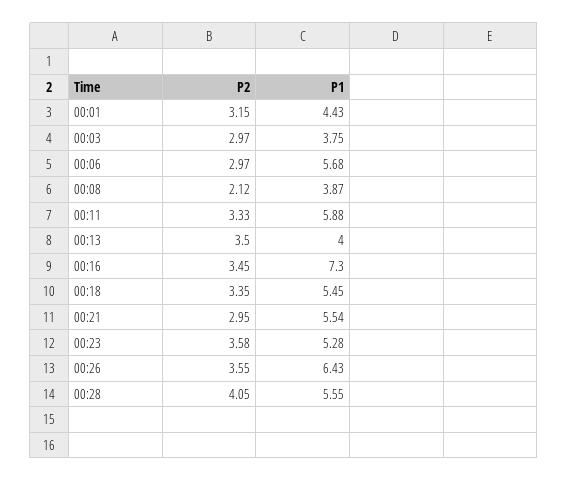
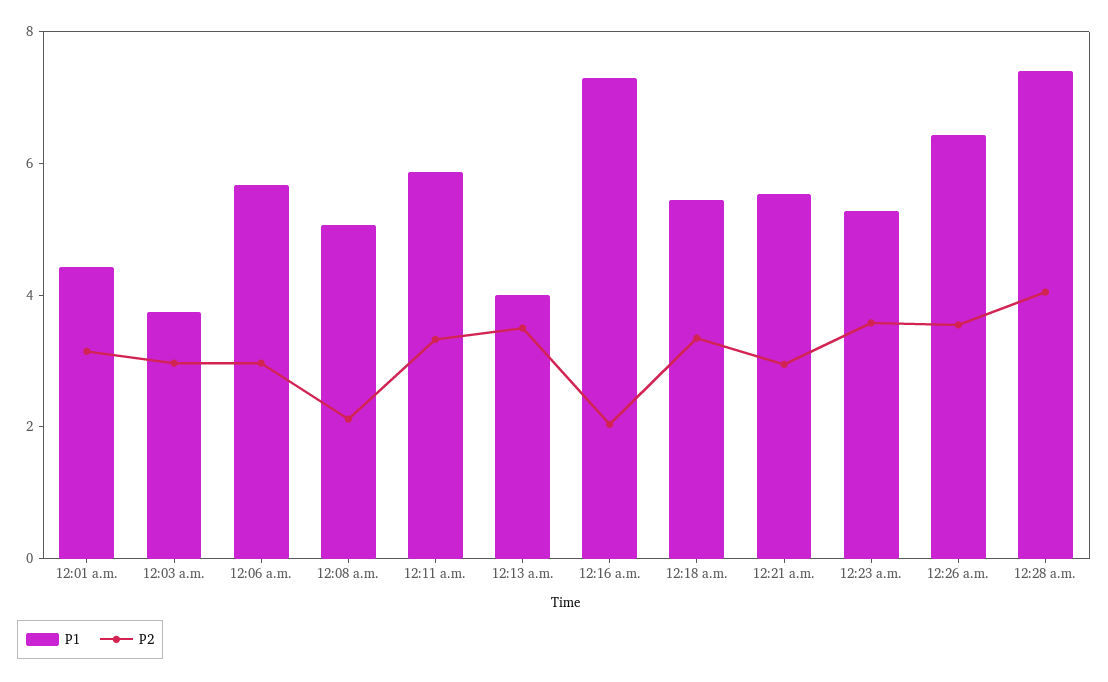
  {
    "P2": {
      "00:01": 3.15,
      "00:03": 2.97,
      "00:06": 2.97,
      "00:08": 2.12,
      "00:11": 3.33,
      "00:13": 3.5,
-     "00:16": 3.45,
+     "00:16": 2,
      "00:18": 3.35,
      "00:21": 2.95,
      "00:23": 3.58,
      "00:26": 3.55,
      "00:28": 4.05
    },
    "P1": {
      "00:01": 4.43,
      "00:03": 3.75,
      "00:06": 5.68,
-     "00:08": 3.87,
+     "00:08": 5,
      "00:11": 5.88,
      "00:13": 4,
      "00:16": 7.3,
      "00:18": 5.45,
      "00:21": 5.54,
      "00:23": 5.28,
      "00:26": 6.43,
-     "00:28": 5.55
+     "00:28": 7.5
    }
  }

